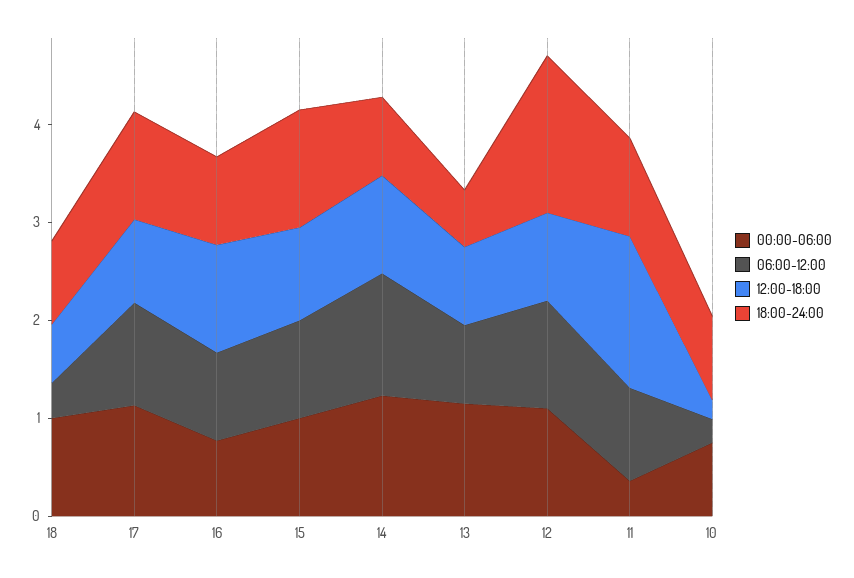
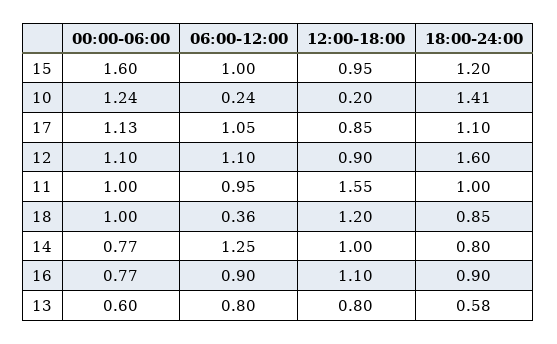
  {
    "00:00-06:00": {
      "18": 1,
      "17": 1.13,
      "16": 0.77,
-     "15": 1,
+     "15": 1.6,
-     "14": 1.2,
+     "14": 0.77,
-     "13": 1.2,
+     "13": 0.6,
      "12": 1.1,
-     "11": 0.4,
+     "11": 1,
-     "10": 0.8
+     "10": 1.24
    },
    "06:00-12:00": {
      "18": 0.36,
      "17": 1.05,
      "16": 0.9,
      "15": 1,
      "14": 1.25,
      "13": 0.8,
      "12": 1.1,
      "11": 0.95,
      "10": 0.24
    },
    "12:00-18:00": {
-     "18": 0.6,
+     "18": 1.2,
      "17": 0.85,
      "16": 1.1,
      "15": 0.95,
      "14": 1,
      "13": 0.8,
      "12": 0.9,
      "11": 1.55,
      "10": 0.2
    },
    "18:00-24:00": {
      "18": 0.85,
      "17": 1.1,
      "16": 0.9,
      "15": 1.2,
      "14": 0.8,
      "13": 0.58,
      "12": 1.6,
      "11": 1,
-     "10": 0.8
+     "10": 1.41
    }
  }

